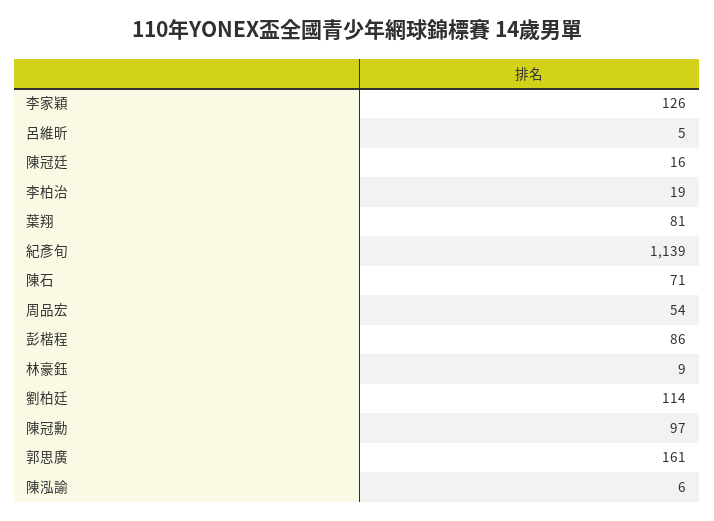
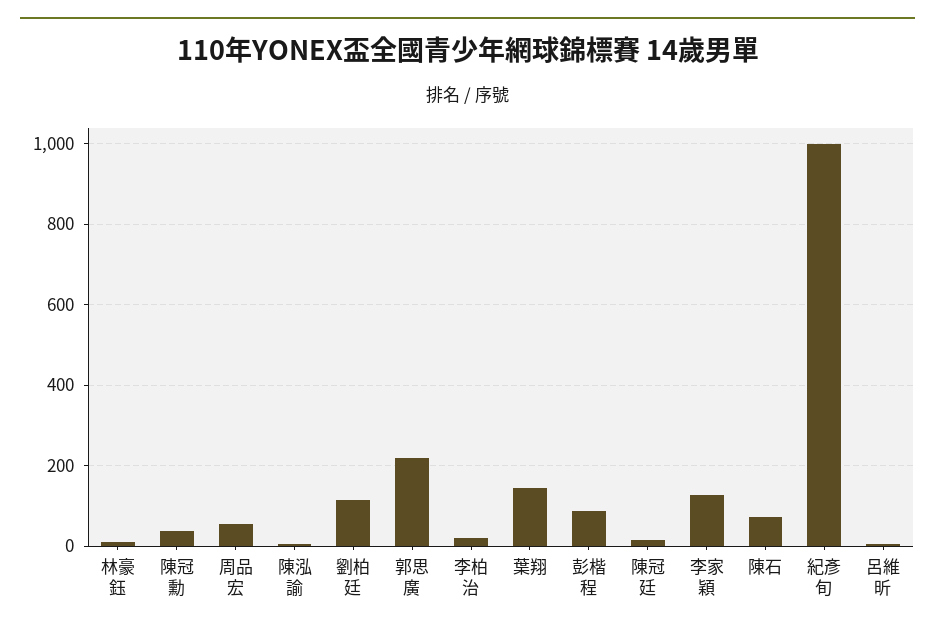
  {
    "李家穎": 126,
    "呂維昕": 5,
    "陳冠廷": 16,
    "李柏治": 19,
-   "葉翔": 81,
+   "葉翔": 140,
-   "紀彥旬": 1139,
+   "紀彥旬": 1000,
    "陳石": 71,
    "周品宏": 54,
    "彭楷程": 86,
    "林豪鈺": 9,
    "劉柏廷": 114,
-   "陳冠勳": 97,
+   "陳冠勳": 40,
-   "郭思廣": 161,
+   "郭思廣": 220,
    "陳泓諭": 6
  }

